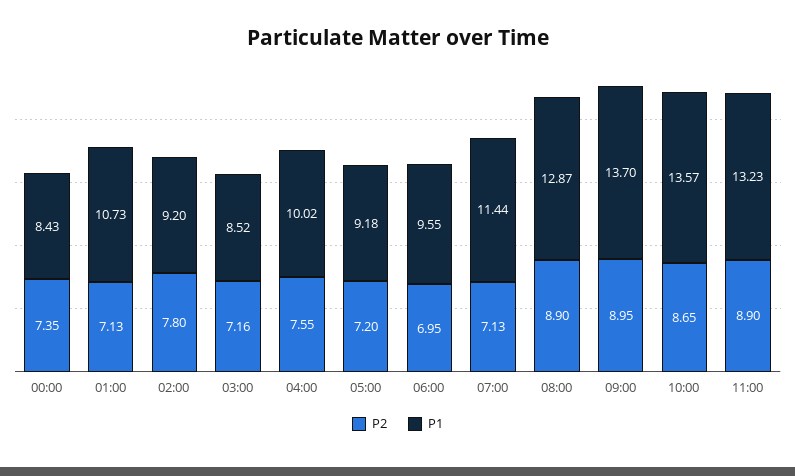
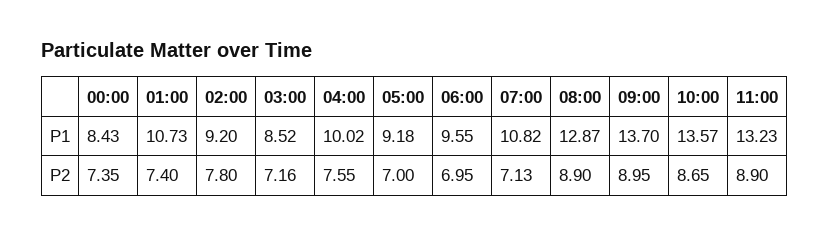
  {
    "P2": {
      "00:00": 7.35,
-     "01:00": 7.13,
+     "01:00": 7.4,
      "02:00": 7.8,
      "03:00": 7.16,
      "04:00": 7.55,
-     "05:00": 7.2,
+     "05:00": 7,
      "06:00": 6.95,
      "07:00": 7.13,
      "08:00": 8.9,
      "09:00": 8.95,
      "10:00": 8.65,
      "11:00": 8.9
    },
    "P1": {
      "00:00": 8.43,
      "01:00": 10.73,
      "02:00": 9.2,
      "03:00": 8.52,
      "04:00": 10.02,
      "05:00": 9.18,
      "06:00": 9.55,
-     "07:00": 11.44,
+     "07:00": 10.82,
      "08:00": 12.87,
      "09:00": 13.7,
      "10:00": 13.57,
      "11:00": 13.23
    }
  }

